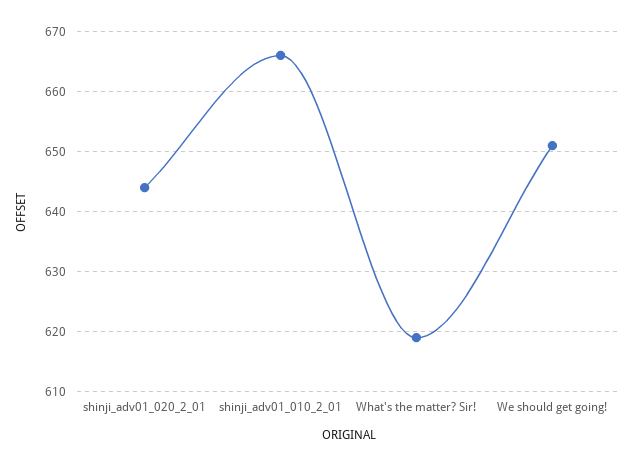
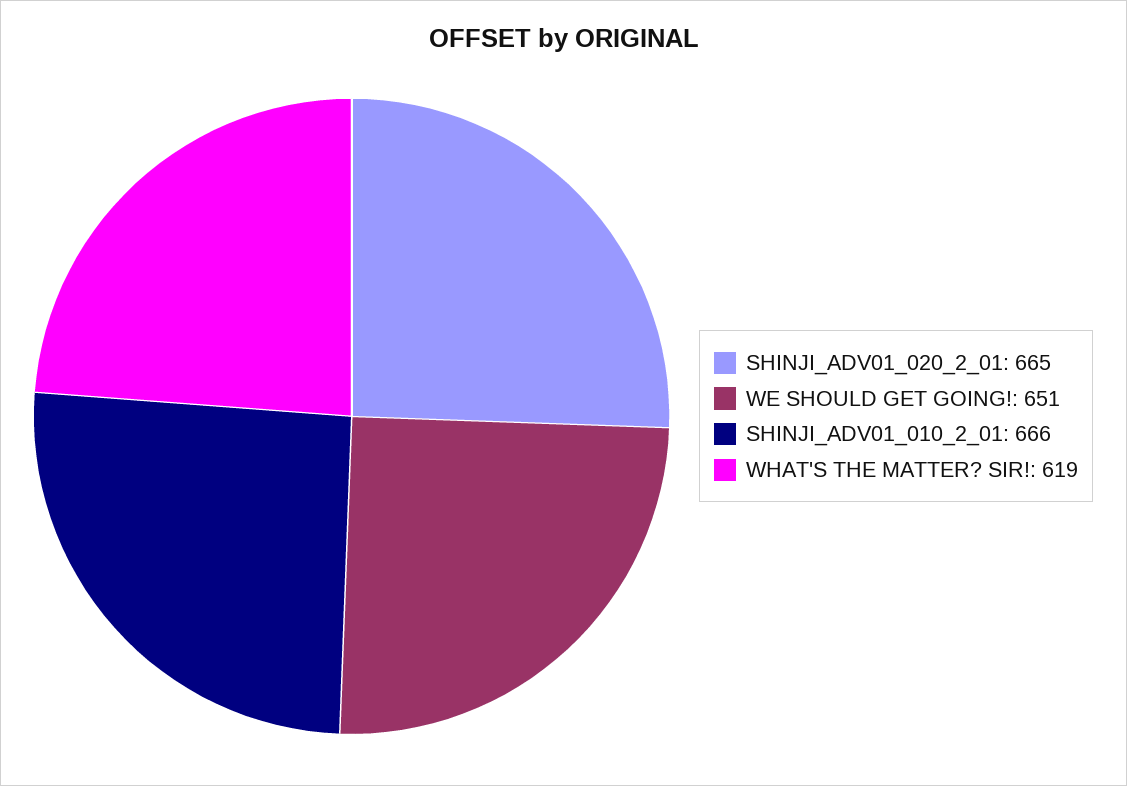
  {
-   "shinji_adv01_020_2_01": 644,
+   "shinji_adv01_020_2_01": 665,
    "shinji_adv01_010_2_01": 666,
    "What's the matter? Sir!": 619,
    "We should get going!": 651
  }

